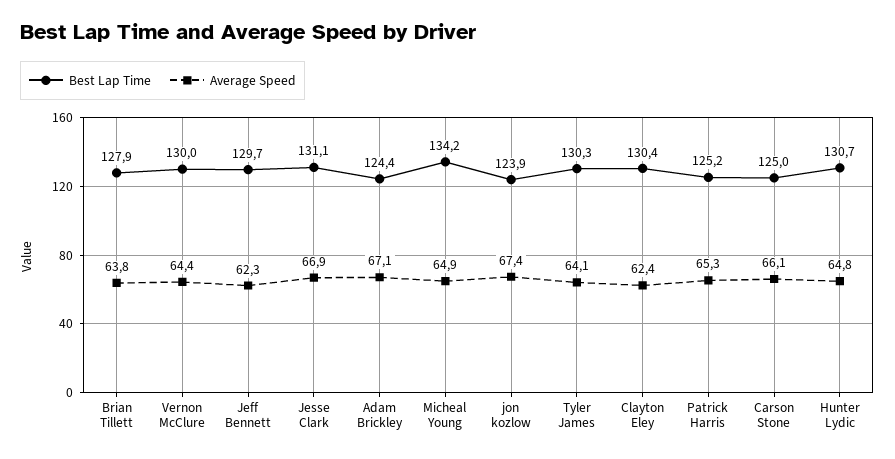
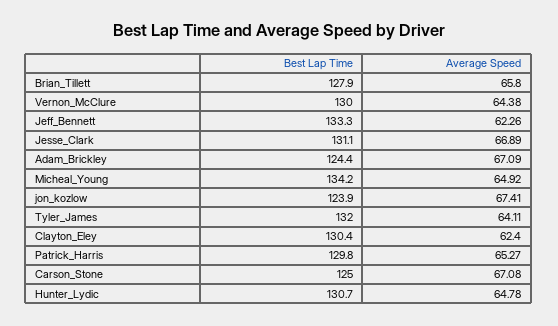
  {
    "Best Lap Time": {
      "Brian Tillett": 127.9,
      "Vernon McClure": 130,
-     "Jeff Bennett": 129.7,
+     "Jeff Bennett": 133.3,
      "Jesse Clark": 131.1,
      "Adam Brickley": 124.4,
      "Micheal Young": 134.2,
      "jon kozlow": 123.9,
-     "Tyler James": 130.3,
+     "Tyler James": 132,
      "Clayton Eley": 130.4,
-     "Patrick Harris": 125.2,
+     "Patrick Harris": 129.8,
      "Carson Stone": 125,
      "Hunter Lydic": 130.7
    },
    "Average Speed": {
-     "Brian Tillett": 63.8,
+     "Brian Tillett": 65.8,
      "Vernon McClure": 64.38,
      "Jeff Bennett": 62.26,
      "Jesse Clark": 66.89,
      "Adam Brickley": 67.09,
      "Micheal Young": 64.92,
      "jon kozlow": 67.41,
      "Tyler James": 64.11,
      "Clayton Eley": 62.4,
      "Patrick Harris": 65.27,
-     "Carson Stone": 66.1,
+     "Carson Stone": 67.08,
      "Hunter Lydic": 64.78
    }
  }

